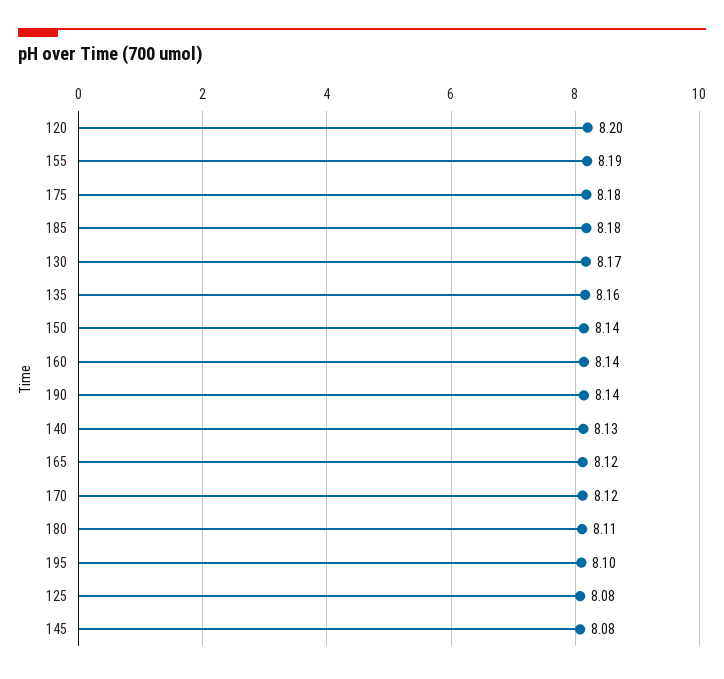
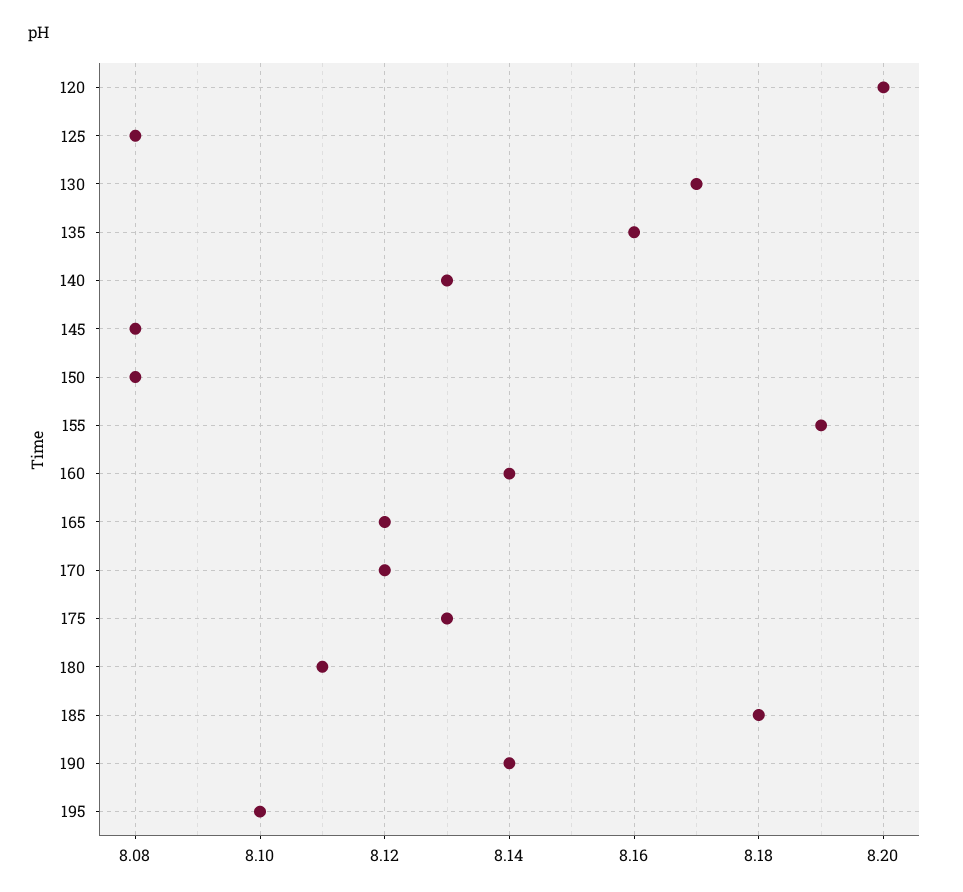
  {
    "120": 8.2,
    "155": 8.19,
-   "175": 8.18,
+   "175": 8.13,
    "185": 8.18,
    "130": 8.17,
    "135": 8.16,
-   "150": 8.14,
+   "150": 8.08,
    "160": 8.14,
    "190": 8.14,
    "140": 8.13,
    "165": 8.12,
    "170": 8.12,
    "180": 8.11,
    "195": 8.1,
    "125": 8.08,
    "145": 8.08
  }

